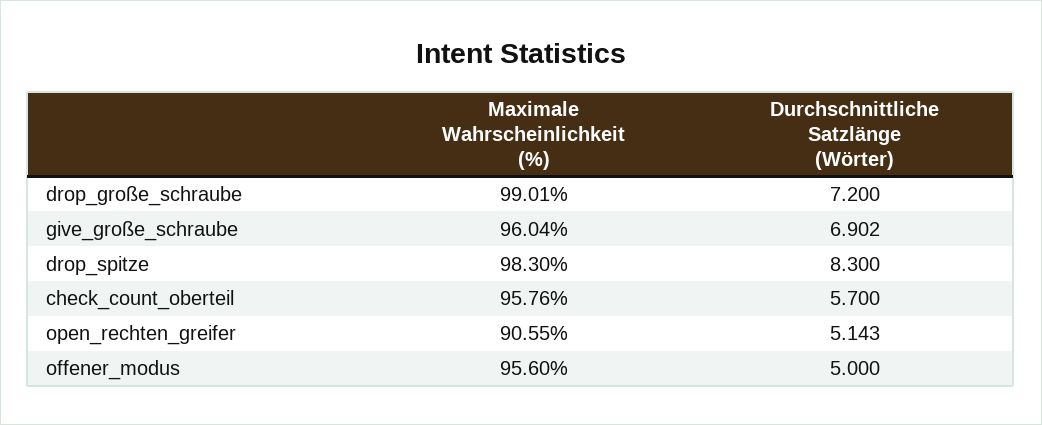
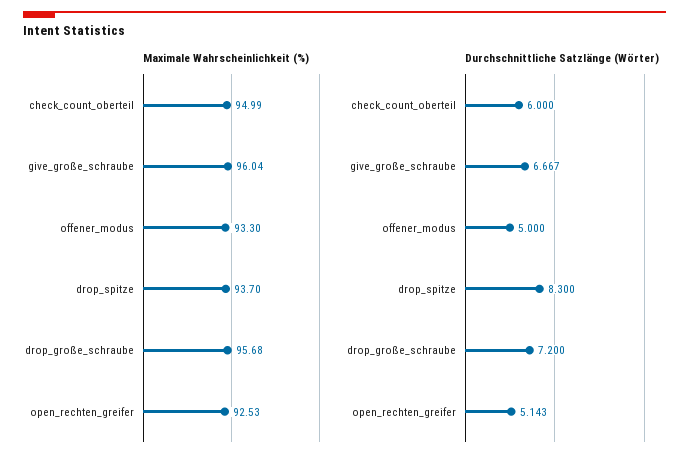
  {
    "Maximale Wahrscheinlichkeit (%)": {
-     "drop_große_schraube": 99.01,
+     "drop_große_schraube": 95.68,
      "give_große_schraube": 96.04,
-     "drop_spitze": 98.3,
+     "drop_spitze": 93.7,
-     "check_count_oberteil": 95.76,
+     "check_count_oberteil": 94.99,
-     "open_rechten_greifer": 90.55,
+     "open_rechten_greifer": 92.53,
-     "offener_modus": 95.6
+     "offener_modus": 93.3
    },
    "Durchschnittliche Satzlänge (Wörter)": {
      "drop_große_schraube": 7.2,
-     "give_große_schraube": 6.902,
+     "give_große_schraube": 6.667,
      "drop_spitze": 8.3,
-     "check_count_oberteil": 5.7,
+     "check_count_oberteil": 6,
      "open_rechten_greifer": 5.143,
      "offener_modus": 5
    }
  }

